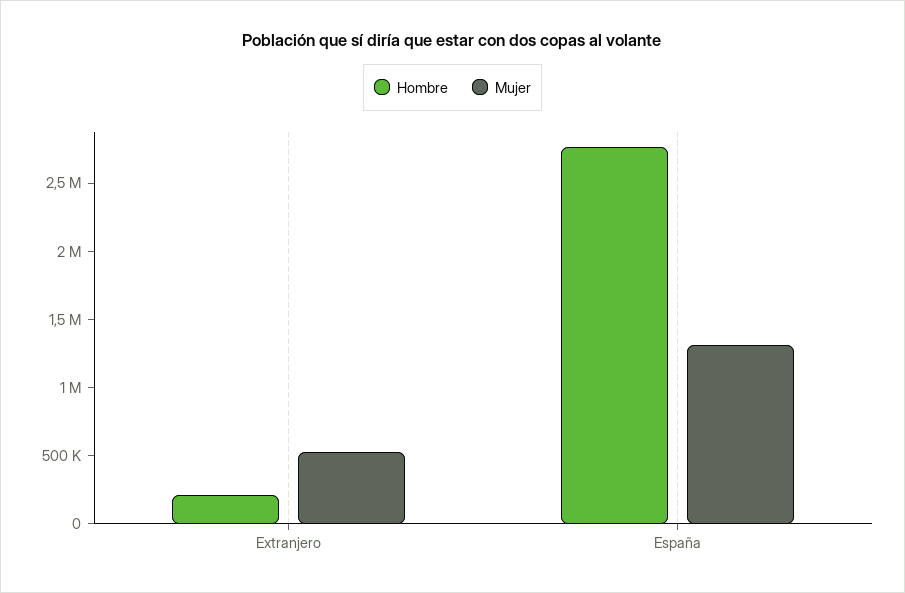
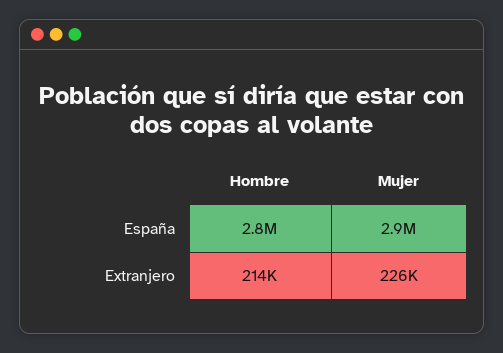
  {
    "Hombre": {
      "Extranjero": 214000,
      "España": 2800000
    },
    "Mujer": {
-     "Extranjero": 500000,
+     "Extranjero": 226000,
-     "España": 1300000
+     "España": 2900000
    }
  }

